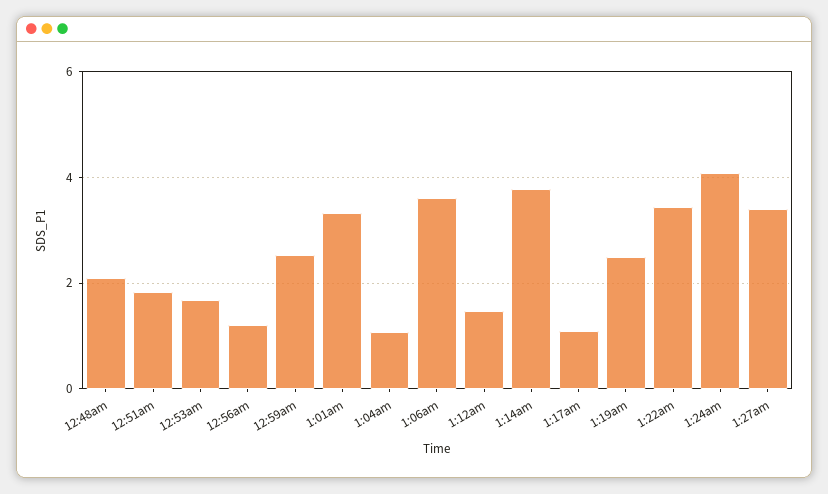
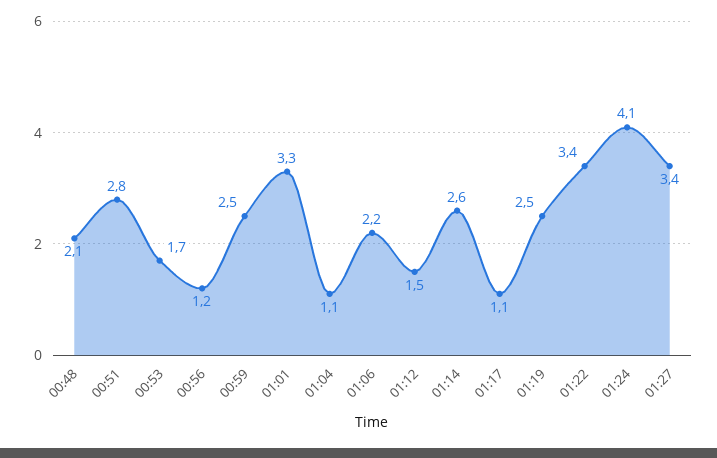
  {
    "12:48am": 2.1,
-   "12:51am": 1.8,
+   "12:51am": 2.8,
    "12:53am": 1.7,
    "12:56am": 1.2,
    "12:59am": 2.5,
    "1:01am": 3.3,
    "1:04am": 1.1,
-   "1:06am": 3.6,
+   "1:06am": 2.2,
    "1:12am": 1.5,
-   "1:14am": 3.8,
+   "1:14am": 2.6,
    "1:17am": 1.1,
    "1:19am": 2.5,
    "1:22am": 3.4,
    "1:24am": 4.1,
    "1:27am": 3.4
  }

